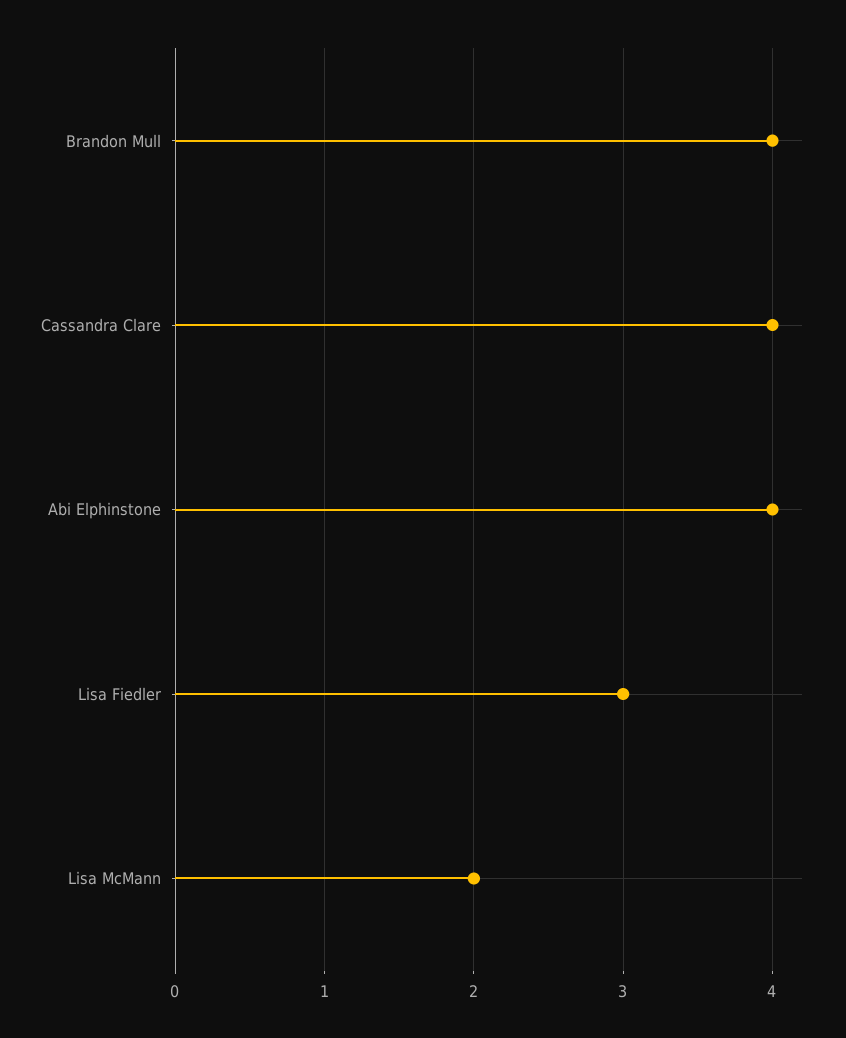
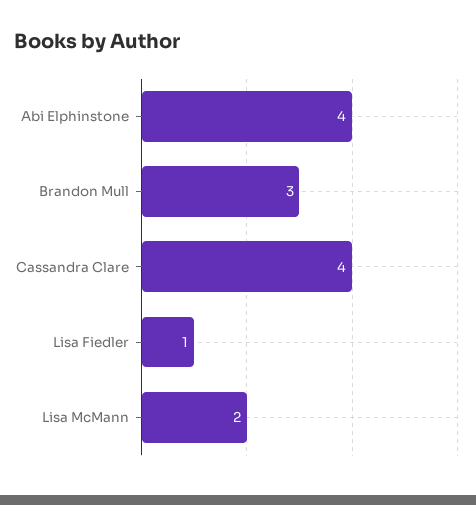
  {
-   "Brandon Mull": 4,
+   "Brandon Mull": 3,
    "Cassandra Clare": 4,
    "Abi Elphinstone": 4,
-   "Lisa Fiedler": 3,
+   "Lisa Fiedler": 1,
    "Lisa McMann": 2
  }

